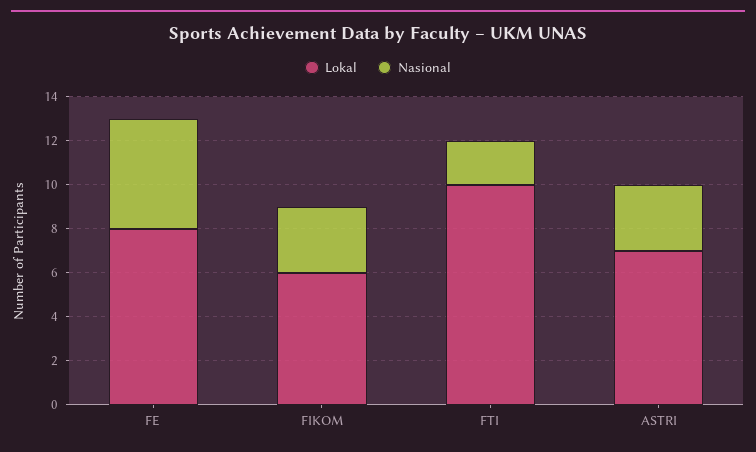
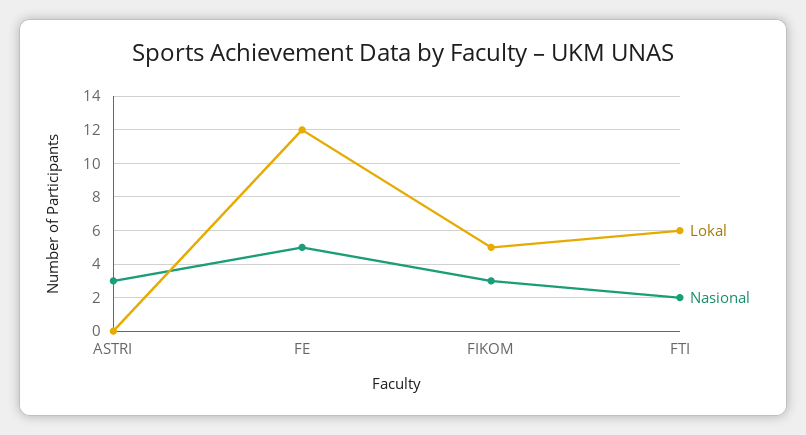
  {
    "Lokal": {
-     "FE": 8,
+     "FE": 12,
-     "FIKOM": 6,
+     "FIKOM": 5,
-     "FTI": 10,
+     "FTI": 6,
-     "ASTRI": 7
+     "ASTRI": 0
    },
    "Nasional": {
      "FE": 5,
      "FIKOM": 3,
      "FTI": 2,
      "ASTRI": 3
    }
  }

